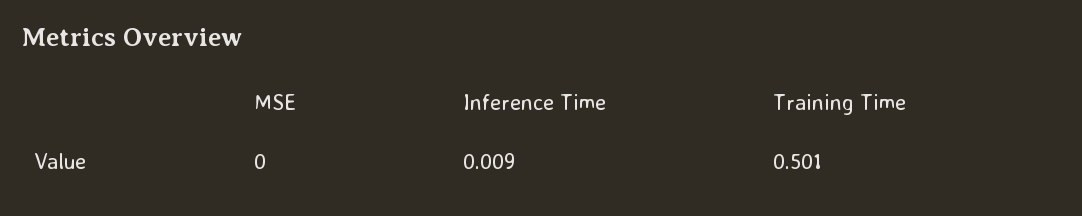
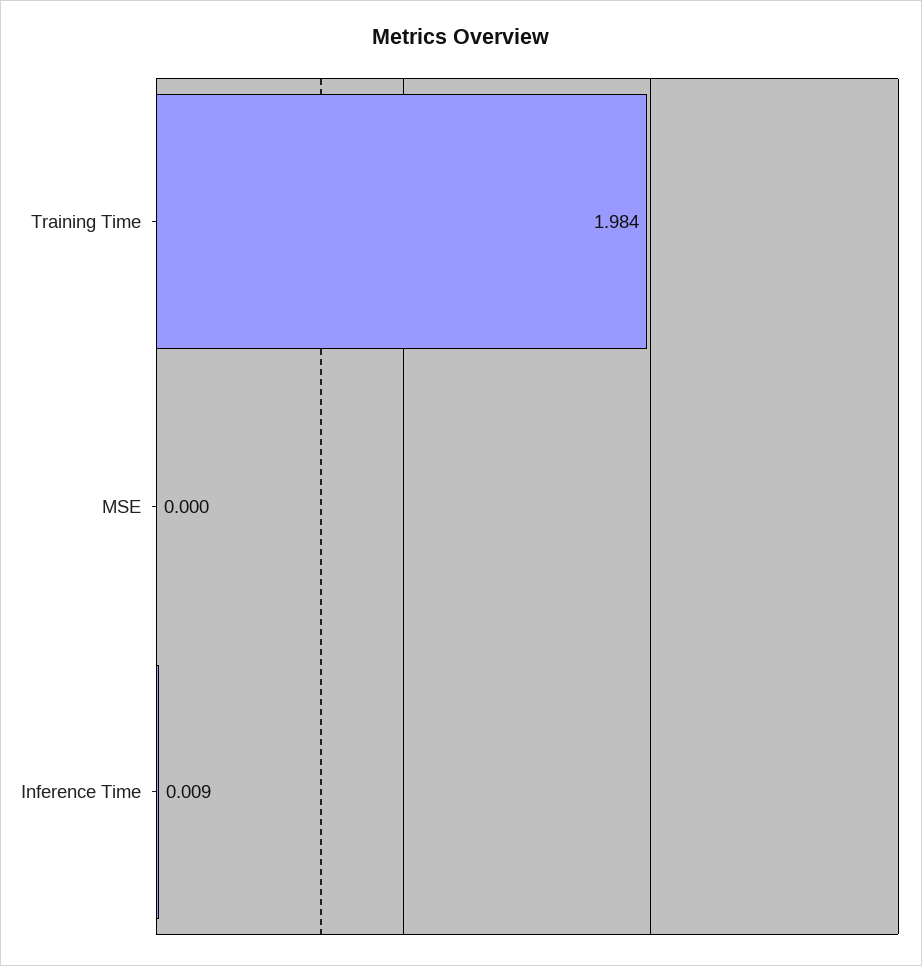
  {
    "MSE": 0,
    "Inference Time": 0.009,
-   "Training Time": 0.501
+   "Training Time": 1.984
  }

